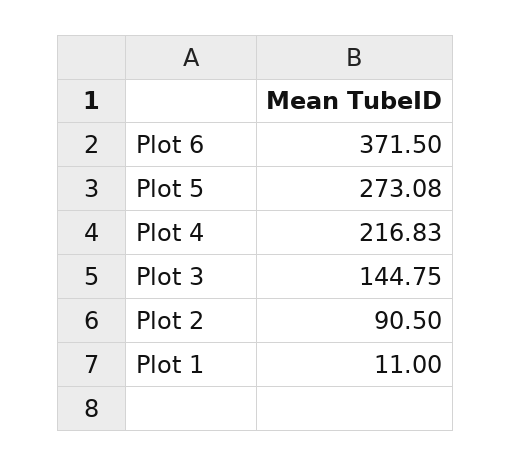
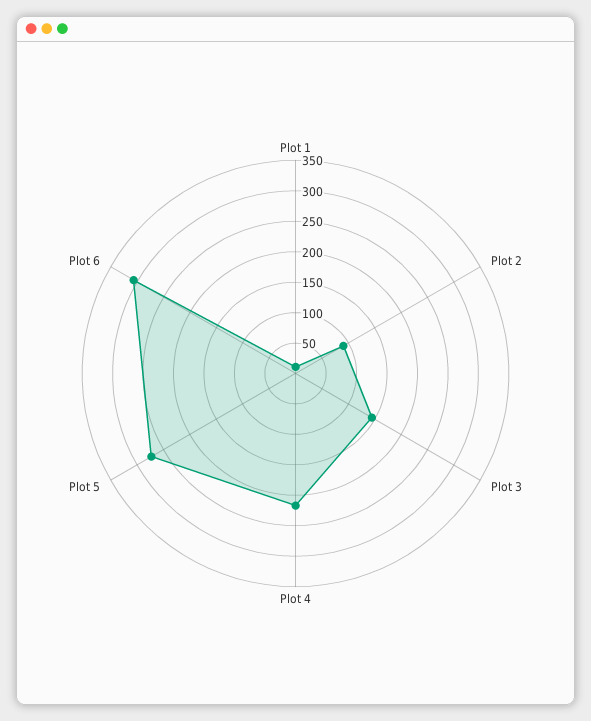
  {
-   "Plot 6": 371.5,
+   "Plot 6": 300,
    "Plot 5": 273.08,
    "Plot 4": 216.83,
    "Plot 3": 144.75,
    "Plot 2": 90.5,
    "Plot 1": 11
  }

